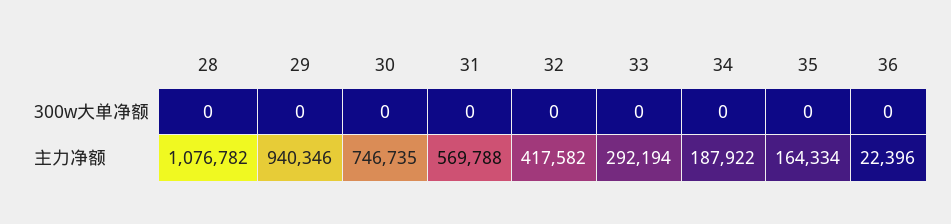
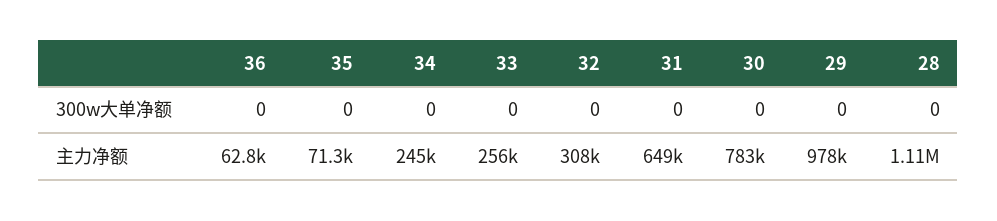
  {
    "28": {
      "300w大单净额": 0,
-     "主力净额": 1076782
+     "主力净额": 1110000
    },
    "29": {
      "300w大单净额": 0,
-     "主力净额": 940346
+     "主力净额": 978000
    },
    "30": {
      "300w大单净额": 0,
-     "主力净额": 746735
+     "主力净额": 783000
    },
    "31": {
      "300w大单净额": 0,
-     "主力净额": 569788
+     "主力净额": 649000
    },
    "32": {
      "300w大单净额": 0,
-     "主力净额": 417582
+     "主力净额": 308000
    },
    "33": {
      "300w大单净额": 0,
-     "主力净额": 292194
+     "主力净额": 256000
    },
    "34": {
      "300w大单净额": 0,
-     "主力净额": 187922
+     "主力净额": 245000
    },
    "35": {
      "300w大单净额": 0,
-     "主力净额": 164334
+     "主力净额": 71300
    },
    "36": {
      "300w大单净额": 0,
-     "主力净额": 22396
+     "主力净额": 62800
    }
  }

